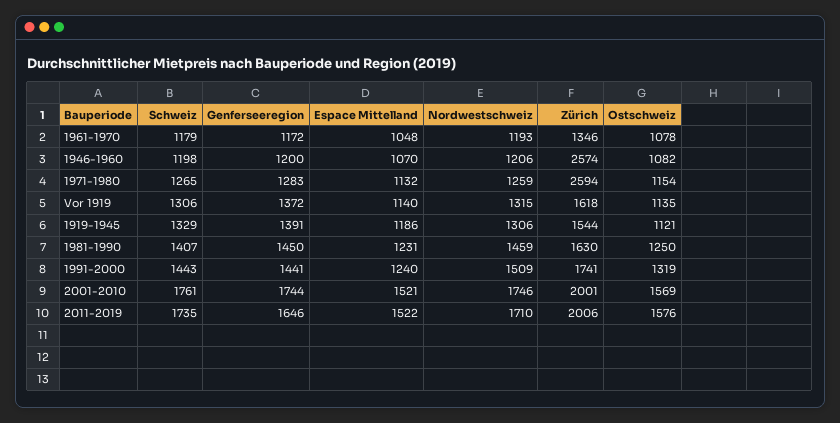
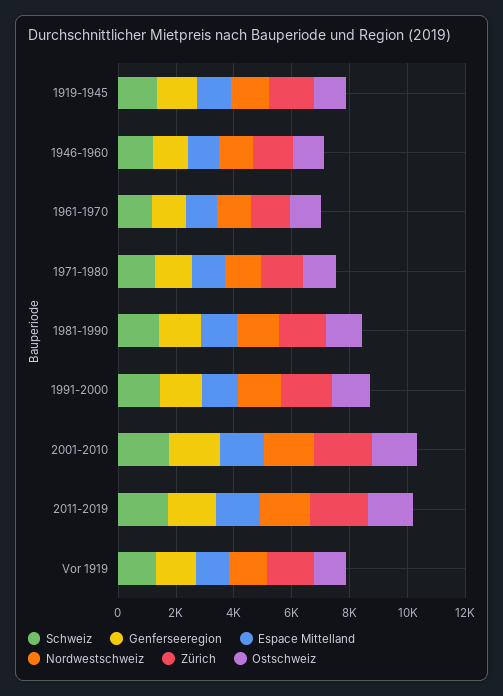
  {
    "Schweiz": {
      "1961-1970": 1179,
      "1946-1960": 1198,
      "1971-1980": 1265,
      "Vor 1919": 1306,
      "1919-1945": 1329,
      "1981-1990": 1407,
      "1991-2000": 1443,
      "2001-2010": 1761,
      "2011-2019": 1735
    },
    "Genferseeregion": {
      "1961-1970": 1172,
      "1946-1960": 1200,
      "1971-1980": 1283,
      "Vor 1919": 1372,
      "1919-1945": 1391,
      "1981-1990": 1450,
      "1991-2000": 1441,
      "2001-2010": 1744,
      "2011-2019": 1646
    },
    "Espace Mittelland": {
      "1961-1970": 1048,
      "1946-1960": 1070,
      "1971-1980": 1132,
      "Vor 1919": 1140,
      "1919-1945": 1186,
      "1981-1990": 1231,
      "1991-2000": 1240,
      "2001-2010": 1521,
      "2011-2019": 1522
    },
    "Nordwestschweiz": {
      "1961-1970": 1193,
      "1946-1960": 1206,
      "1971-1980": 1259,
      "Vor 1919": 1315,
      "1919-1945": 1306,
      "1981-1990": 1459,
      "1991-2000": 1509,
      "2001-2010": 1746,
      "2011-2019": 1710
    },
    "Zürich": {
      "1961-1970": 1346,
-     "1946-1960": 2574,
+     "1946-1960": 1500,
-     "1971-1980": 2594,
+     "1971-1980": 1500,
      "Vor 1919": 1618,
      "1919-1945": 1544,
      "1981-1990": 1630,
      "1991-2000": 1741,
      "2001-2010": 2001,
      "2011-2019": 2006
    },
    "Ostschweiz": {
      "1961-1970": 1078,
      "1946-1960": 1082,
      "1971-1980": 1154,
      "Vor 1919": 1135,
      "1919-1945": 1121,
      "1981-1990": 1250,
      "1991-2000": 1319,
      "2001-2010": 1569,
      "2011-2019": 1576
    }
  }

